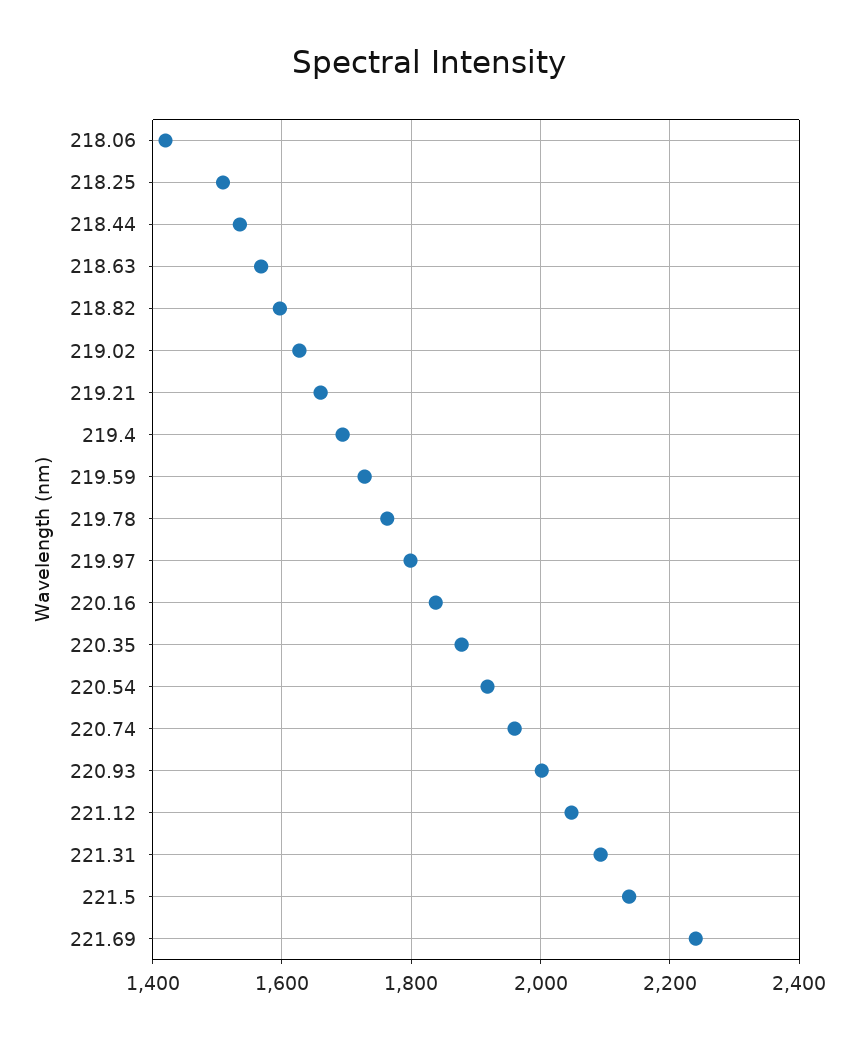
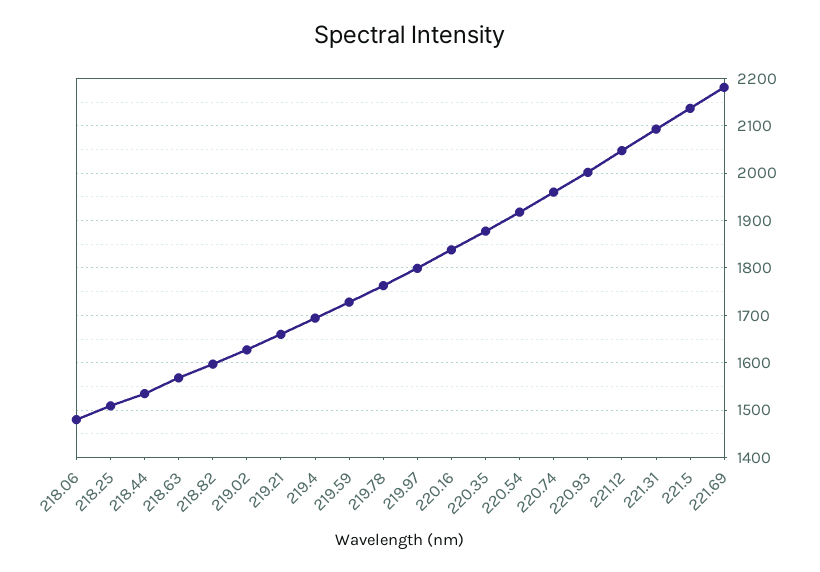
  {
-   "218.06": 1420,
+   "218.06": 1480,
    "218.25": 1500,
    "218.44": 1540,
    "218.63": 1560,
    "218.82": 1600,
    "219.02": 1620,
    "219.21": 1660,
    "219.4": 1700,
    "219.59": 1720,
    "219.78": 1760,
    "219.97": 1800,
    "220.16": 1840,
    "220.35": 1880,
    "220.54": 1920,
    "220.74": 1960,
    "220.93": 2000,
    "221.12": 2040,
    "221.31": 2100,
    "221.5": 2140,
-   "221.69": 2240
+   "221.69": 2180
  }

